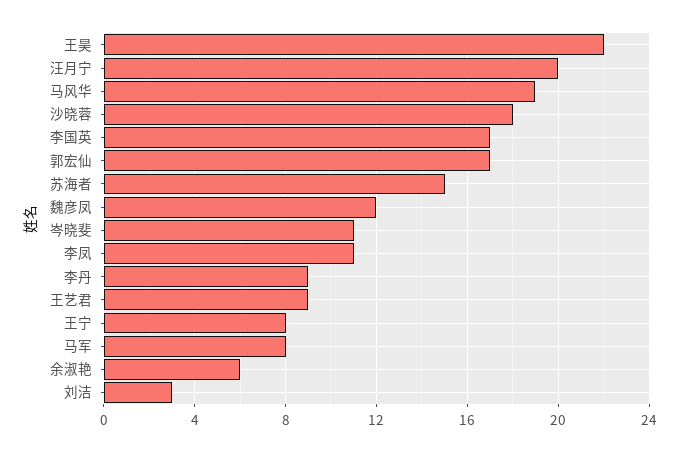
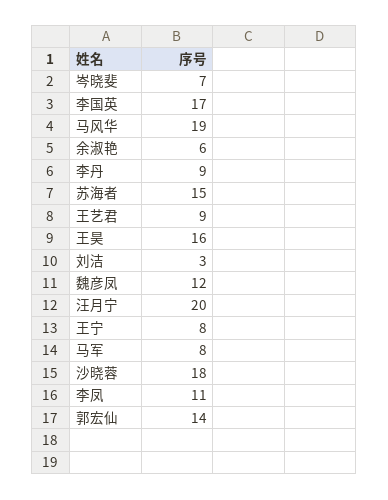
  {
-   "王昊": 22,
+   "王昊": 16,
    "汪月宁": 20,
    "马风华": 19,
    "沙晓蓉": 18,
    "李国英": 17,
-   "郭宏仙": 17,
+   "郭宏仙": 14,
    "苏海者": 15,
    "魏彦凤": 12,
-   "岑晓斐": 11,
+   "岑晓斐": 7,
    "李凤": 11,
    "李丹": 9,
    "王艺君": 9,
    "王宁": 8,
    "马军": 8,
    "余淑艳": 6,
    "刘洁": 3
  }

